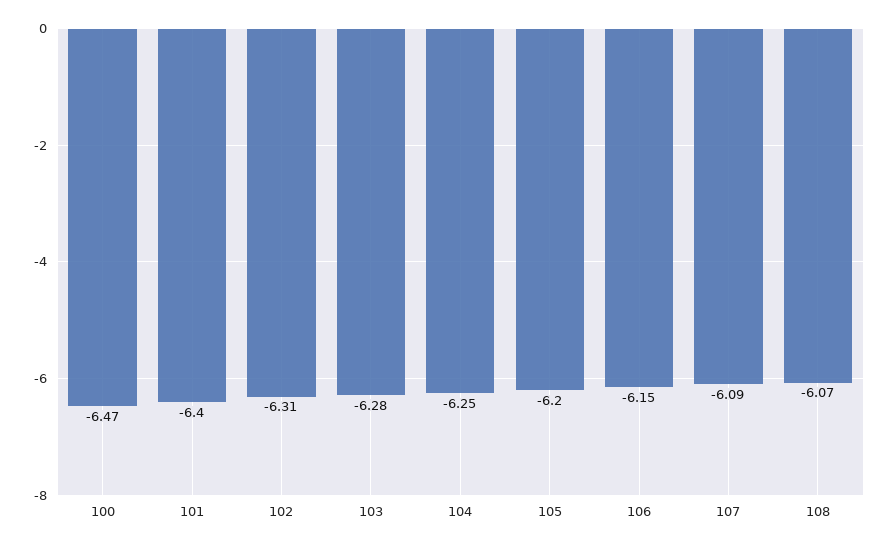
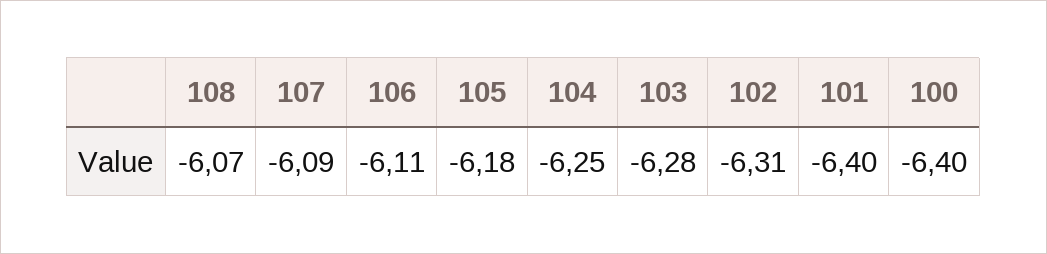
  {
-   "100": -6.47,
+   "100": -6.4,
    "101": -6.4,
    "102": -6.31,
    "103": -6.28,
    "104": -6.25,
-   "105": -6.2,
+   "105": -6.18,
-   "106": -6.15,
+   "106": -6.11,
    "107": -6.09,
    "108": -6.07
  }

